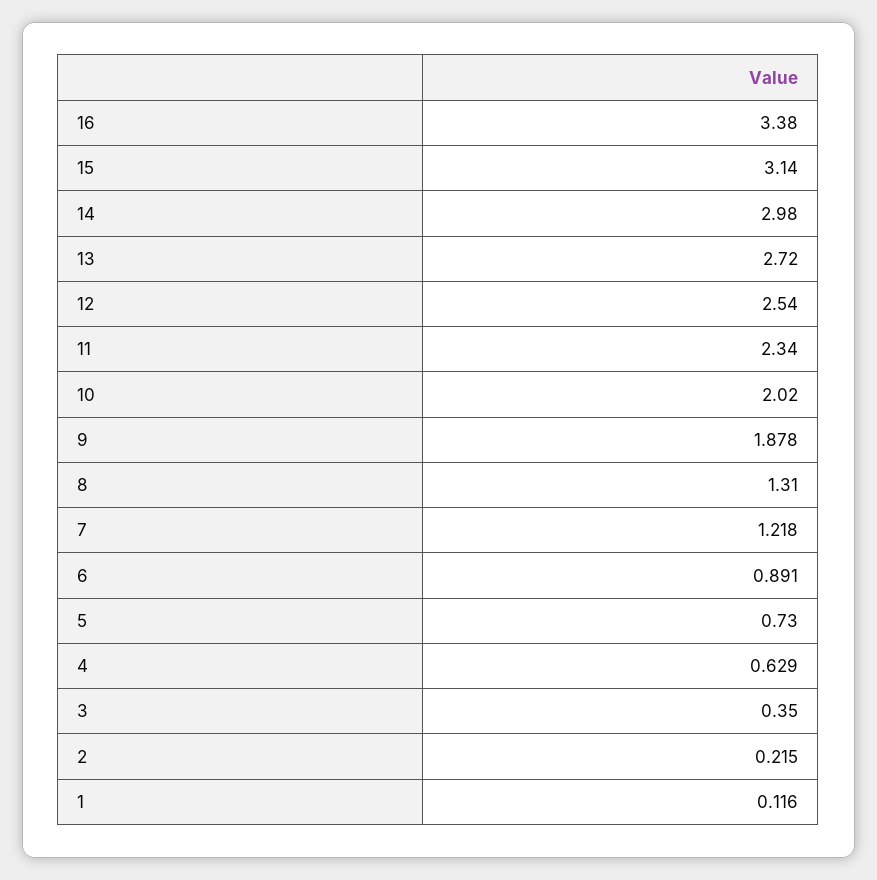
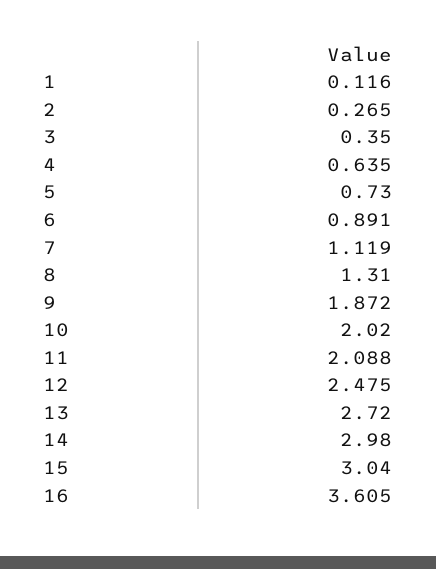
  {
-   "16": 3.38,
+   "16": 3.605,
-   "15": 3.14,
+   "15": 3.04,
    "14": 2.98,
    "13": 2.72,
-   "12": 2.54,
+   "12": 2.475,
-   "11": 2.34,
+   "11": 2.088,
    "10": 2.02,
-   "9": 1.878,
+   "9": 1.872,
    "8": 1.31,
-   "7": 1.218,
+   "7": 1.119,
    "6": 0.891,
    "5": 0.73,
-   "4": 0.629,
+   "4": 0.635,
    "3": 0.35,
-   "2": 0.215,
+   "2": 0.265,
    "1": 0.116
  }

